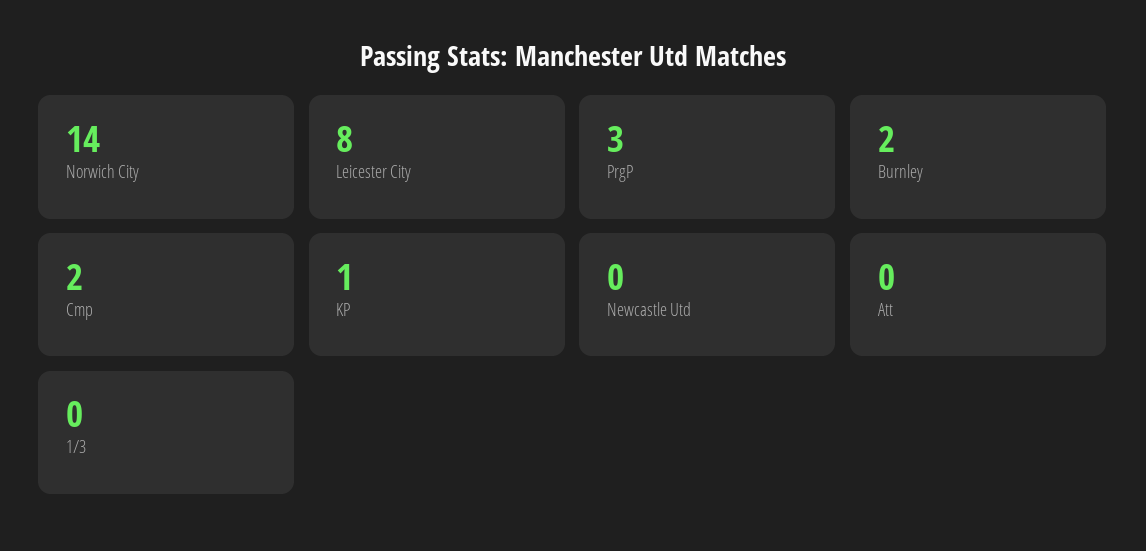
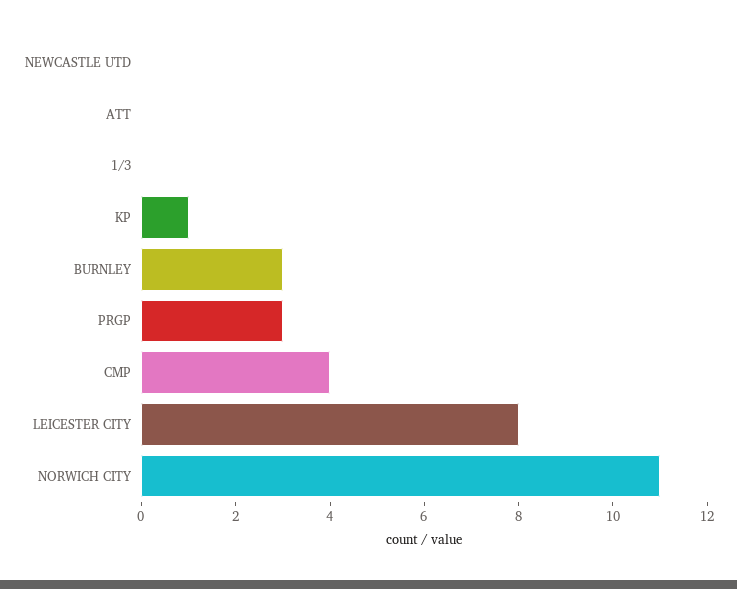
  {
-   "Norwich City": 14,
+   "Norwich City": 11,
    "Leicester City": 8,
    "PrgP": 3,
-   "Burnley": 2,
+   "Burnley": 3,
-   "Cmp": 2,
+   "Cmp": 4,
    "KP": 1,
    "Newcastle Utd": 0,
    "Att": 0,
    "1/3": 0
  }

